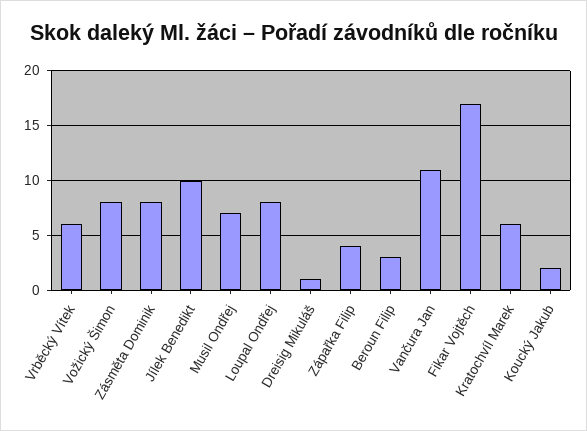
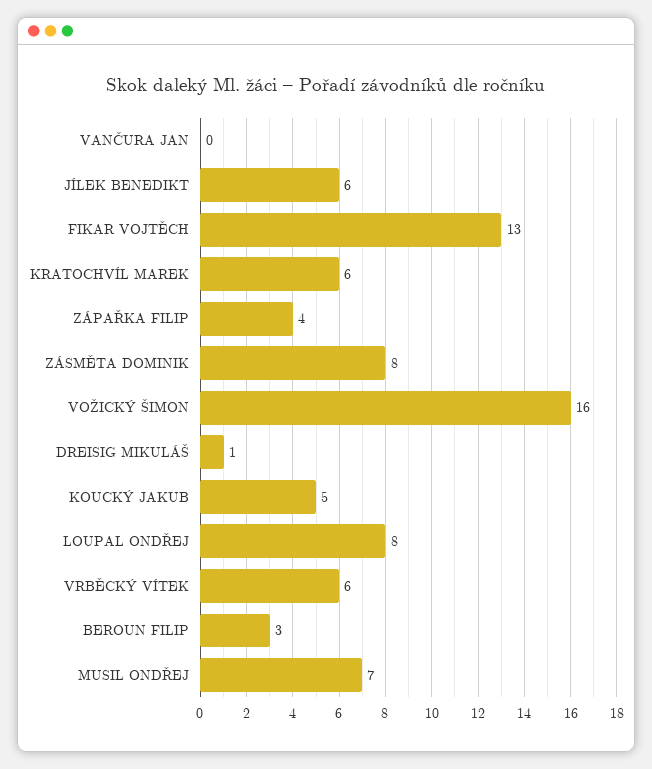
  {
    "Vrběcký Vítek": 6,
-   "Vožický Šimon": 8,
+   "Vožický Šimon": 16,
    "Zásměta Dominik": 8,
-   "Jílek Benedikt": 10,
+   "Jílek Benedikt": 6,
    "Musil Ondřej": 7,
    "Loupal Ondřej": 8,
    "Dreisig Mikuláš": 1,
    "Zápařka Filip": 4,
    "Beroun Filip": 3,
-   "Vančura Jan": 11,
+   "Vančura Jan": 0,
-   "Fikar Vojtěch": 17,
+   "Fikar Vojtěch": 13,
    "Kratochvíl Marek": 6,
-   "Koucký Jakub": 2
+   "Koucký Jakub": 5
  }

